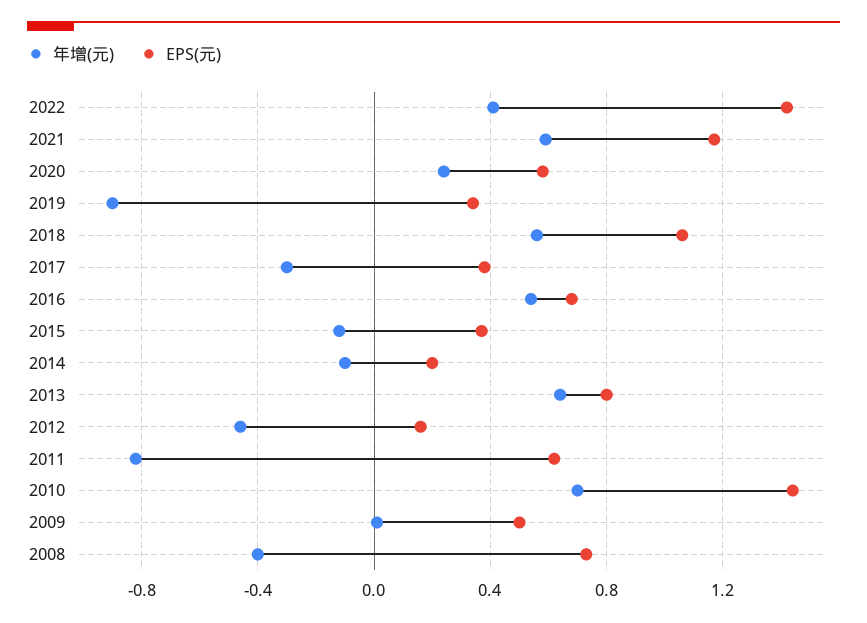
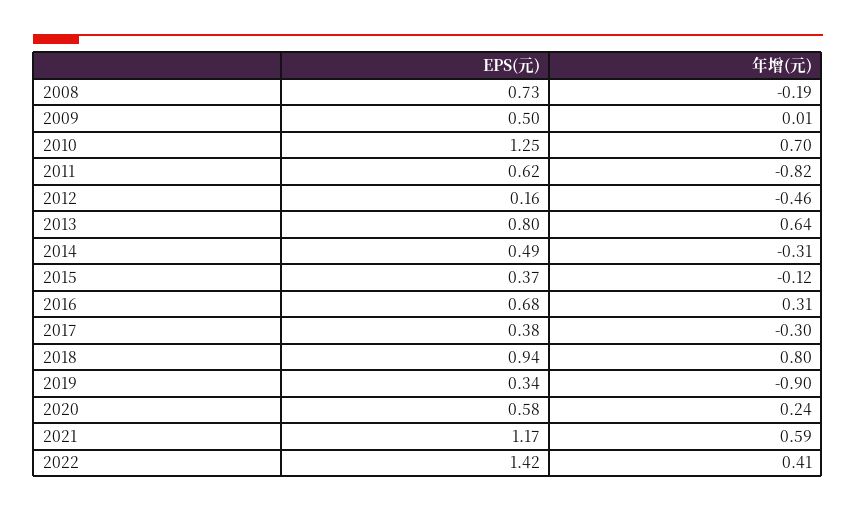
  {
    "年增(元)": {
      "2022": 0.41,
      "2021": 0.59,
      "2020": 0.24,
      "2019": -0.9,
-     "2018": 0.55,
+     "2018": 0.8,
      "2017": -0.3,
-     "2016": 0.55,
+     "2016": 0.31,
      "2015": -0.12,
-     "2014": -0.1,
+     "2014": -0.31,
      "2013": 0.64,
      "2012": -0.46,
      "2011": -0.82,
      "2010": 0.7,
      "2009": 0.01,
-     "2008": -0.4
+     "2008": -0.19
    },
    "EPS(元)": {
      "2022": 1.42,
      "2021": 1.17,
      "2020": 0.58,
      "2019": 0.34,
-     "2018": 1.05,
+     "2018": 0.94,
      "2017": 0.38,
      "2016": 0.68,
      "2015": 0.37,
-     "2014": 0.2,
+     "2014": 0.49,
      "2013": 0.8,
      "2012": 0.16,
      "2011": 0.62,
-     "2010": 1.45,
+     "2010": 1.25,
      "2009": 0.5,
      "2008": 0.73
    }
  }

